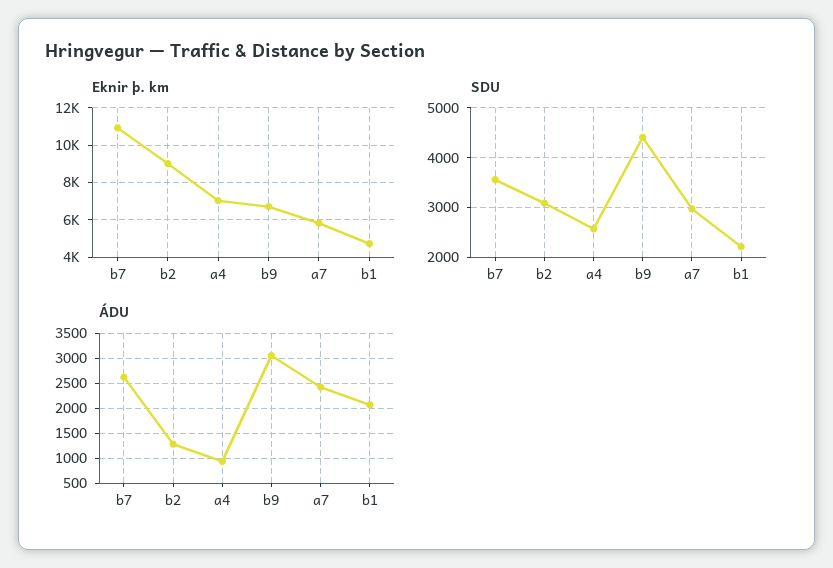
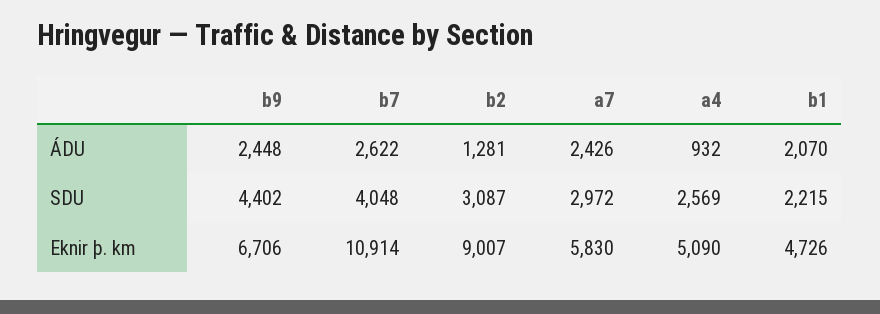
  {
    "Eknir þ. km": {
      "b7": 10914,
      "b2": 9007,
-     "a4": 7000,
+     "a4": 5090,
      "b9": 6706,
      "a7": 5830,
      "b1": 4726
    },
    "SDU": {
-     "b7": 3600,
+     "b7": 4048,
      "b2": 3087,
      "a4": 2569,
      "b9": 4402,
      "a7": 2972,
      "b1": 2215
    },
    "ÁDU": {
      "b7": 2622,
      "b2": 1281,
      "a4": 932,
-     "b9": 3000,
+     "b9": 2448,
      "a7": 2426,
      "b1": 2070
    }
  }

